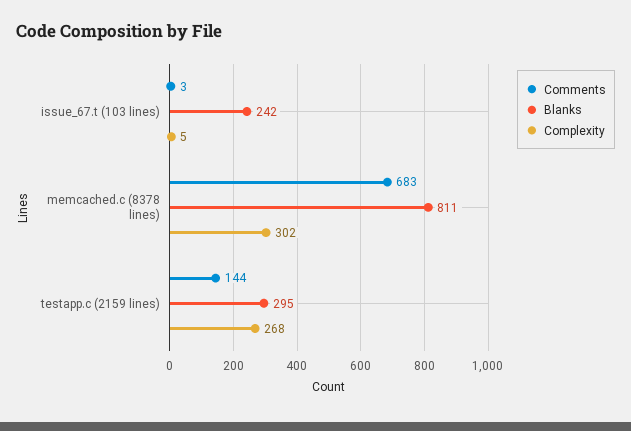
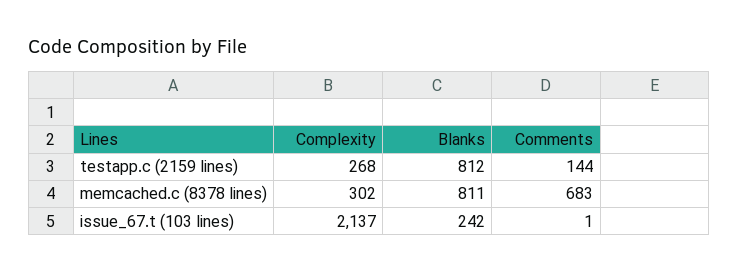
  {
    "Comments": {
-     "issue_67.t (103 lines)": 3,
+     "issue_67.t (103 lines)": 1,
      "memcached.c (8378 lines)": 683,
      "testapp.c (2159 lines)": 144
    },
    "Blanks": {
      "issue_67.t (103 lines)": 242,
      "memcached.c (8378 lines)": 811,
-     "testapp.c (2159 lines)": 295
+     "testapp.c (2159 lines)": 812
    },
    "Complexity": {
-     "issue_67.t (103 lines)": 5,
+     "issue_67.t (103 lines)": 2137,
      "memcached.c (8378 lines)": 302,
      "testapp.c (2159 lines)": 268
    }
  }

